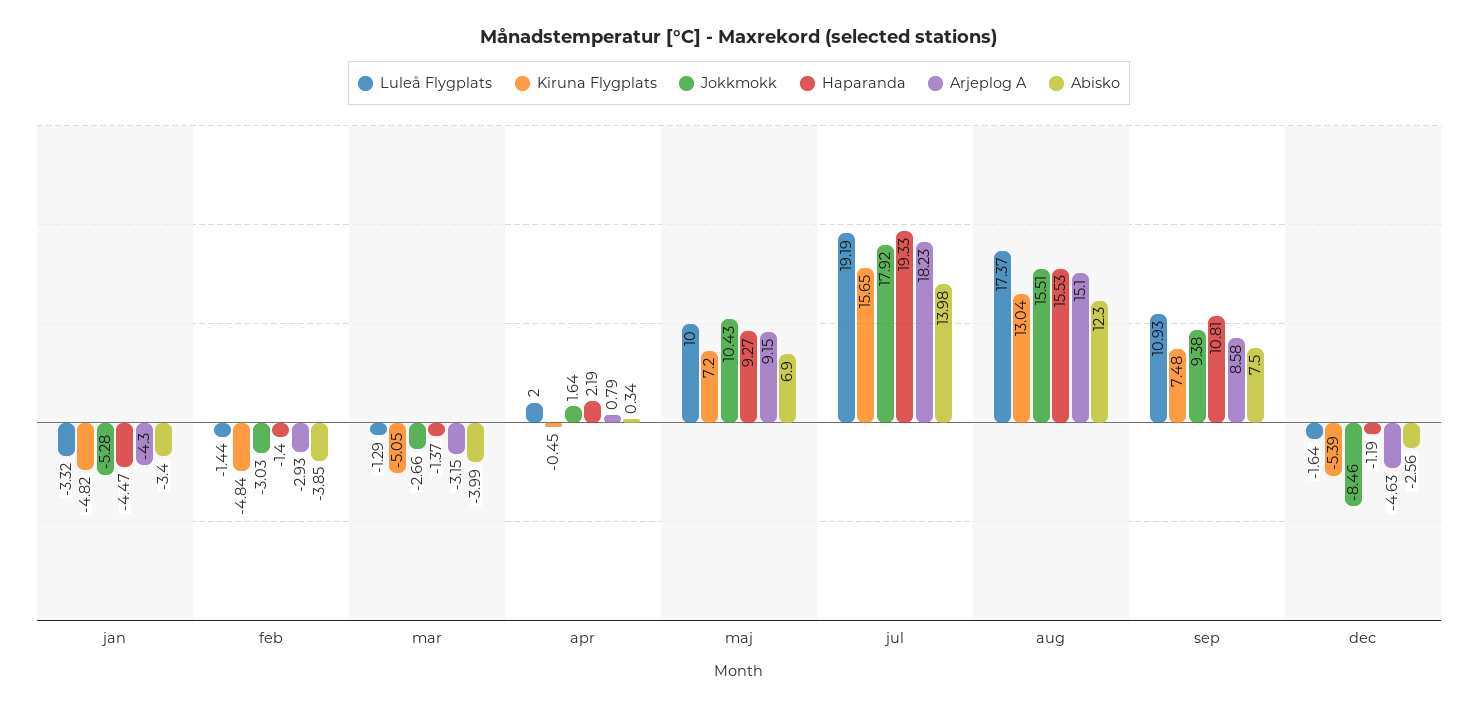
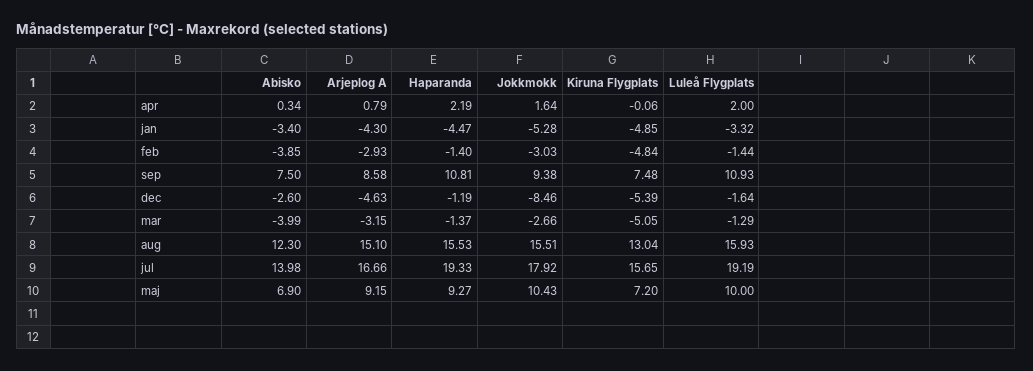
  {
    "Luleå Flygplats": {
      "jan": -3.32,
      "feb": -1.44,
      "mar": -1.29,
      "apr": 2,
      "maj": 10,
      "jul": 19.19,
-     "aug": 17.37,
+     "aug": 15.93,
      "sep": 10.93,
      "dec": -1.64
    },
    "Kiruna Flygplats": {
-     "jan": -4.82,
+     "jan": -4.85,
      "feb": -4.84,
      "mar": -5.05,
-     "apr": -0.45,
+     "apr": -0.06,
      "maj": 7.2,
      "jul": 15.65,
      "aug": 13.04,
      "sep": 7.48,
      "dec": -5.39
    },
    "Jokkmokk": {
      "jan": -5.28,
      "feb": -3.03,
      "mar": -2.66,
      "apr": 1.64,
      "maj": 10.43,
      "jul": 17.92,
      "aug": 15.51,
      "sep": 9.38,
      "dec": -8.46
    },
    "Haparanda": {
      "jan": -4.47,
      "feb": -1.4,
      "mar": -1.37,
      "apr": 2.19,
      "maj": 9.27,
      "jul": 19.33,
      "aug": 15.53,
      "sep": 10.81,
      "dec": -1.19
    },
    "Arjeplog A": {
      "jan": -4.3,
      "feb": -2.93,
      "mar": -3.15,
      "apr": 0.79,
      "maj": 9.15,
-     "jul": 18.23,
+     "jul": 16.66,
      "aug": 15.1,
      "sep": 8.58,
      "dec": -4.63
    },
    "Abisko": {
      "jan": -3.4,
      "feb": -3.85,
      "mar": -3.99,
      "apr": 0.34,
      "maj": 6.9,
      "jul": 13.98,
      "aug": 12.3,
      "sep": 7.5,
-     "dec": -2.56
+     "dec": -2.6
    }
  }

